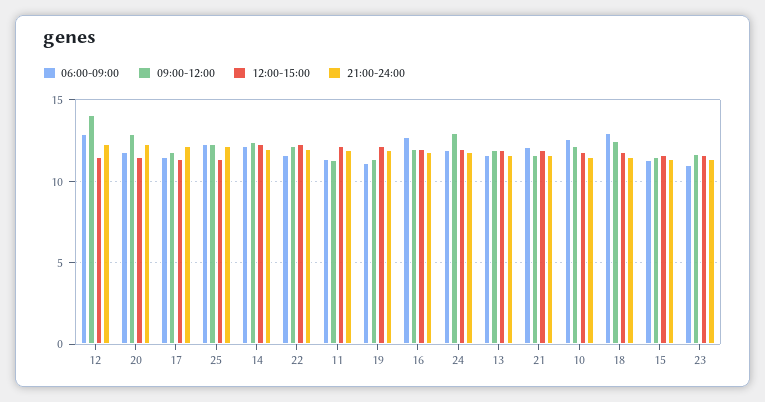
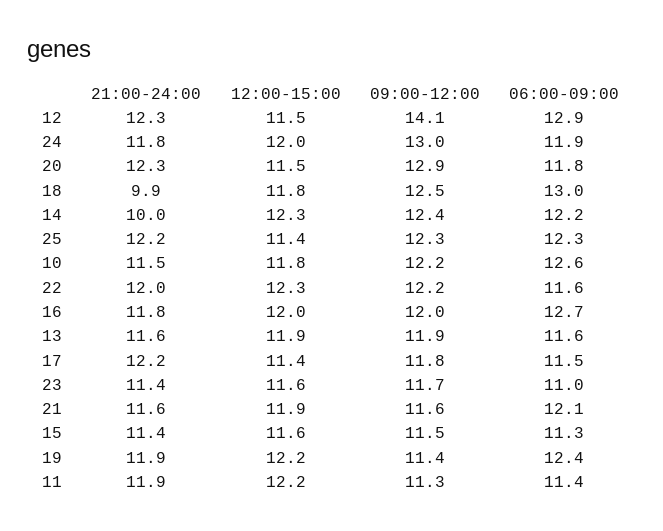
  {
    "06:00-09:00": {
      "12": 12.9,
      "20": 11.8,
      "17": 11.5,
      "25": 12.3,
      "14": 12.2,
      "22": 11.6,
      "11": 11.4,
-     "19": 11,
+     "19": 12.4,
      "16": 12.7,
      "24": 11.9,
      "13": 11.6,
      "21": 12.1,
      "10": 12.6,
      "18": 13,
      "15": 11.3,
      "23": 11
    },
    "09:00-12:00": {
      "12": 14.1,
      "20": 12.9,
      "17": 11.8,
      "25": 12.3,
      "14": 12.4,
      "22": 12.2,
      "11": 11.3,
      "19": 11.4,
      "16": 12,
      "24": 13,
      "13": 11.9,
      "21": 11.6,
      "10": 12.2,
      "18": 12.5,
      "15": 11.5,
      "23": 11.7
    },
    "12:00-15:00": {
      "12": 11.5,
      "20": 11.5,
      "17": 11.4,
      "25": 11.4,
      "14": 12.3,
      "22": 12.3,
      "11": 12.2,
      "19": 12.2,
      "16": 12,
      "24": 12,
      "13": 11.9,
      "21": 11.9,
      "10": 11.8,
      "18": 11.8,
      "15": 11.6,
      "23": 11.6
    },
    "21:00-24:00": {
      "12": 12.3,
      "20": 12.3,
      "17": 12.2,
      "25": 12.2,
-     "14": 12,
+     "14": 10,
      "22": 12,
      "11": 11.9,
      "19": 11.9,
      "16": 11.8,
      "24": 11.8,
      "13": 11.6,
      "21": 11.6,
      "10": 11.5,
-     "18": 11.5,
+     "18": 9.9,
      "15": 11.4,
      "23": 11.4
    }
  }

